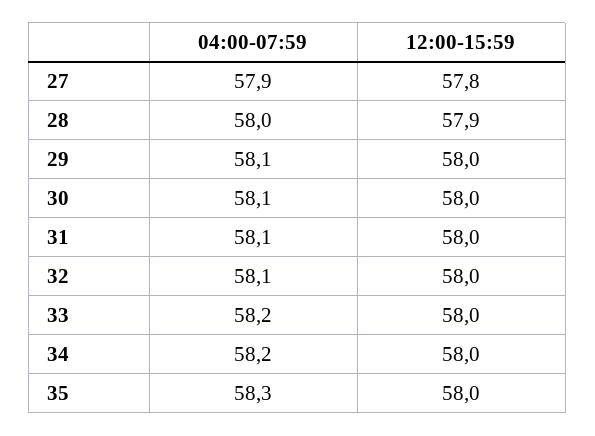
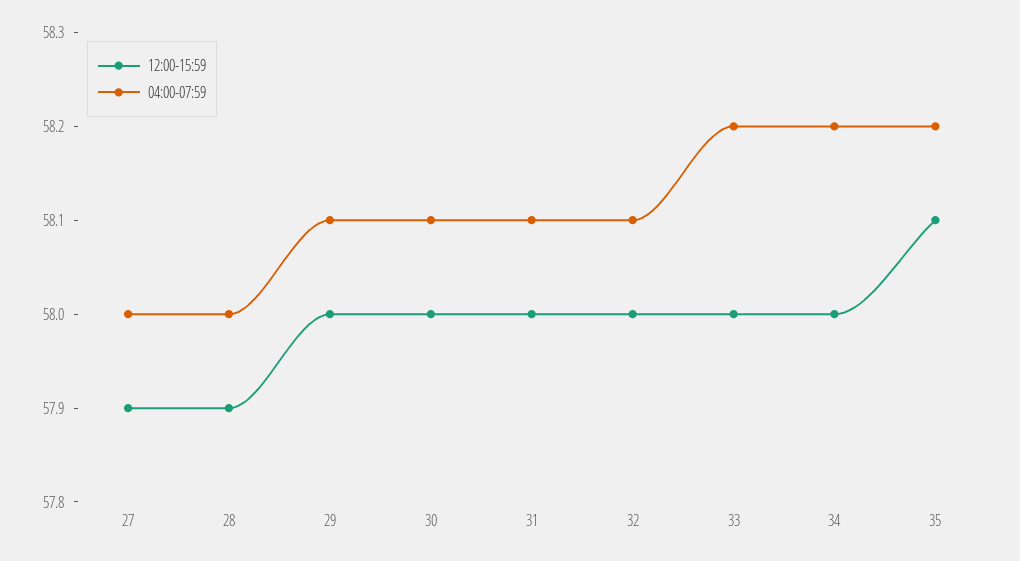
  {
    "04:00-07:59": {
-     "27": 57.9,
+     "27": 58,
      "28": 58,
      "29": 58.1,
      "30": 58.1,
      "31": 58.1,
      "32": 58.1,
      "33": 58.2,
      "34": 58.2,
-     "35": 58.3
+     "35": 58.2
    },
    "12:00-15:59": {
-     "27": 57.8,
+     "27": 57.9,
      "28": 57.9,
      "29": 58,
      "30": 58,
      "31": 58,
      "32": 58,
      "33": 58,
      "34": 58,
-     "35": 58
+     "35": 58.1
    }
  }

